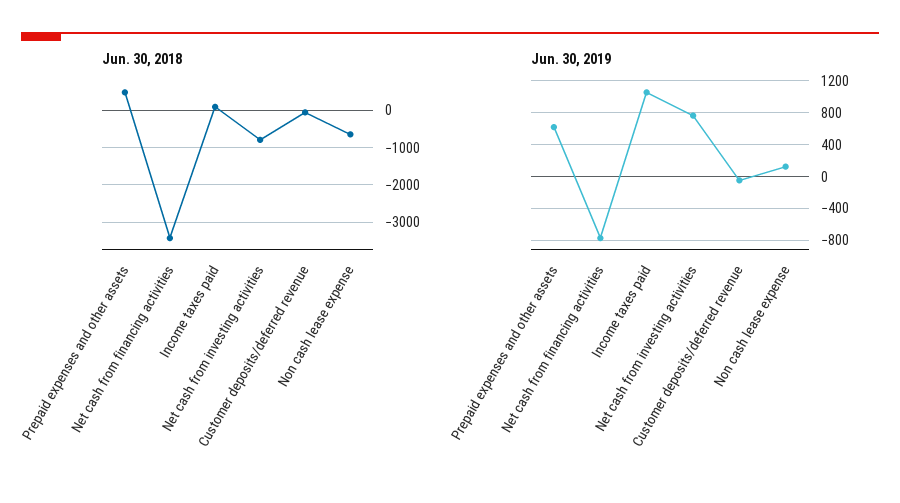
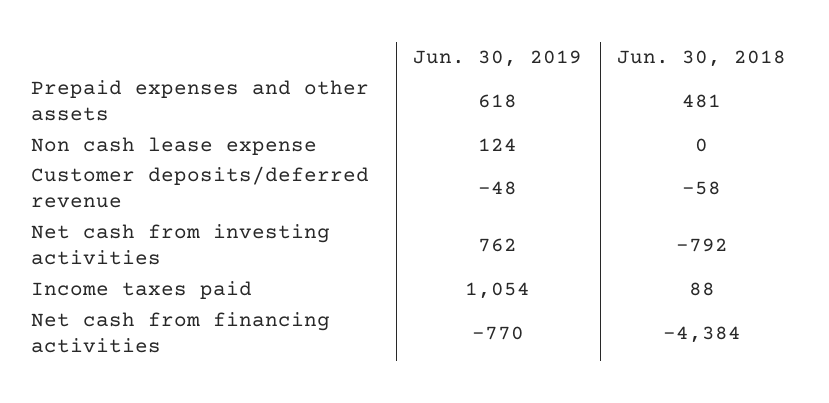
  {
    "Jun. 30, 2018": {
      "Prepaid expenses and other assets": 481,
-     "Net cash from financing activities": -3400,
+     "Net cash from financing activities": -4384,
      "Income taxes paid": 88,
      "Net cash from investing activities": -792,
      "Customer deposits/deferred revenue": -58,
-     "Non cash lease expense": -600
+     "Non cash lease expense": 0
    },
    "Jun. 30, 2019": {
      "Prepaid expenses and other assets": 618,
      "Net cash from financing activities": -770,
      "Income taxes paid": 1054,
      "Net cash from investing activities": 762,
      "Customer deposits/deferred revenue": -48,
      "Non cash lease expense": 124
    }
  }

